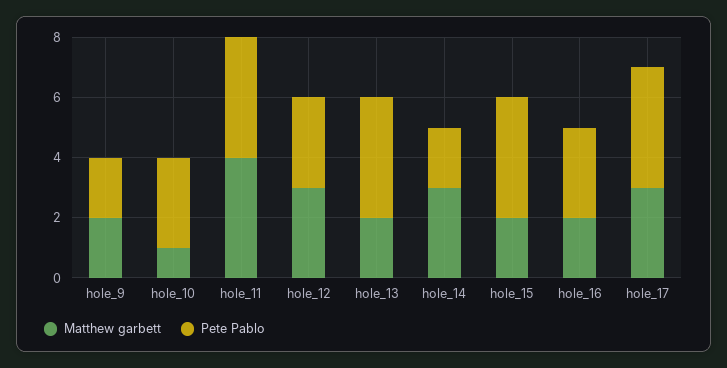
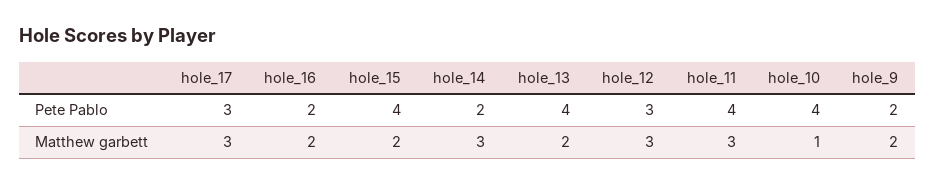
  {
    "Matthew garbett": {
      "hole_9": 2,
      "hole_10": 1,
-     "hole_11": 4,
+     "hole_11": 3,
      "hole_12": 3,
      "hole_13": 2,
      "hole_14": 3,
      "hole_15": 2,
      "hole_16": 2,
      "hole_17": 3
    },
    "Pete Pablo": {
      "hole_9": 2,
-     "hole_10": 3,
+     "hole_10": 4,
      "hole_11": 4,
      "hole_12": 3,
      "hole_13": 4,
      "hole_14": 2,
      "hole_15": 4,
-     "hole_16": 3,
+     "hole_16": 2,
-     "hole_17": 4
+     "hole_17": 3
    }
  }

